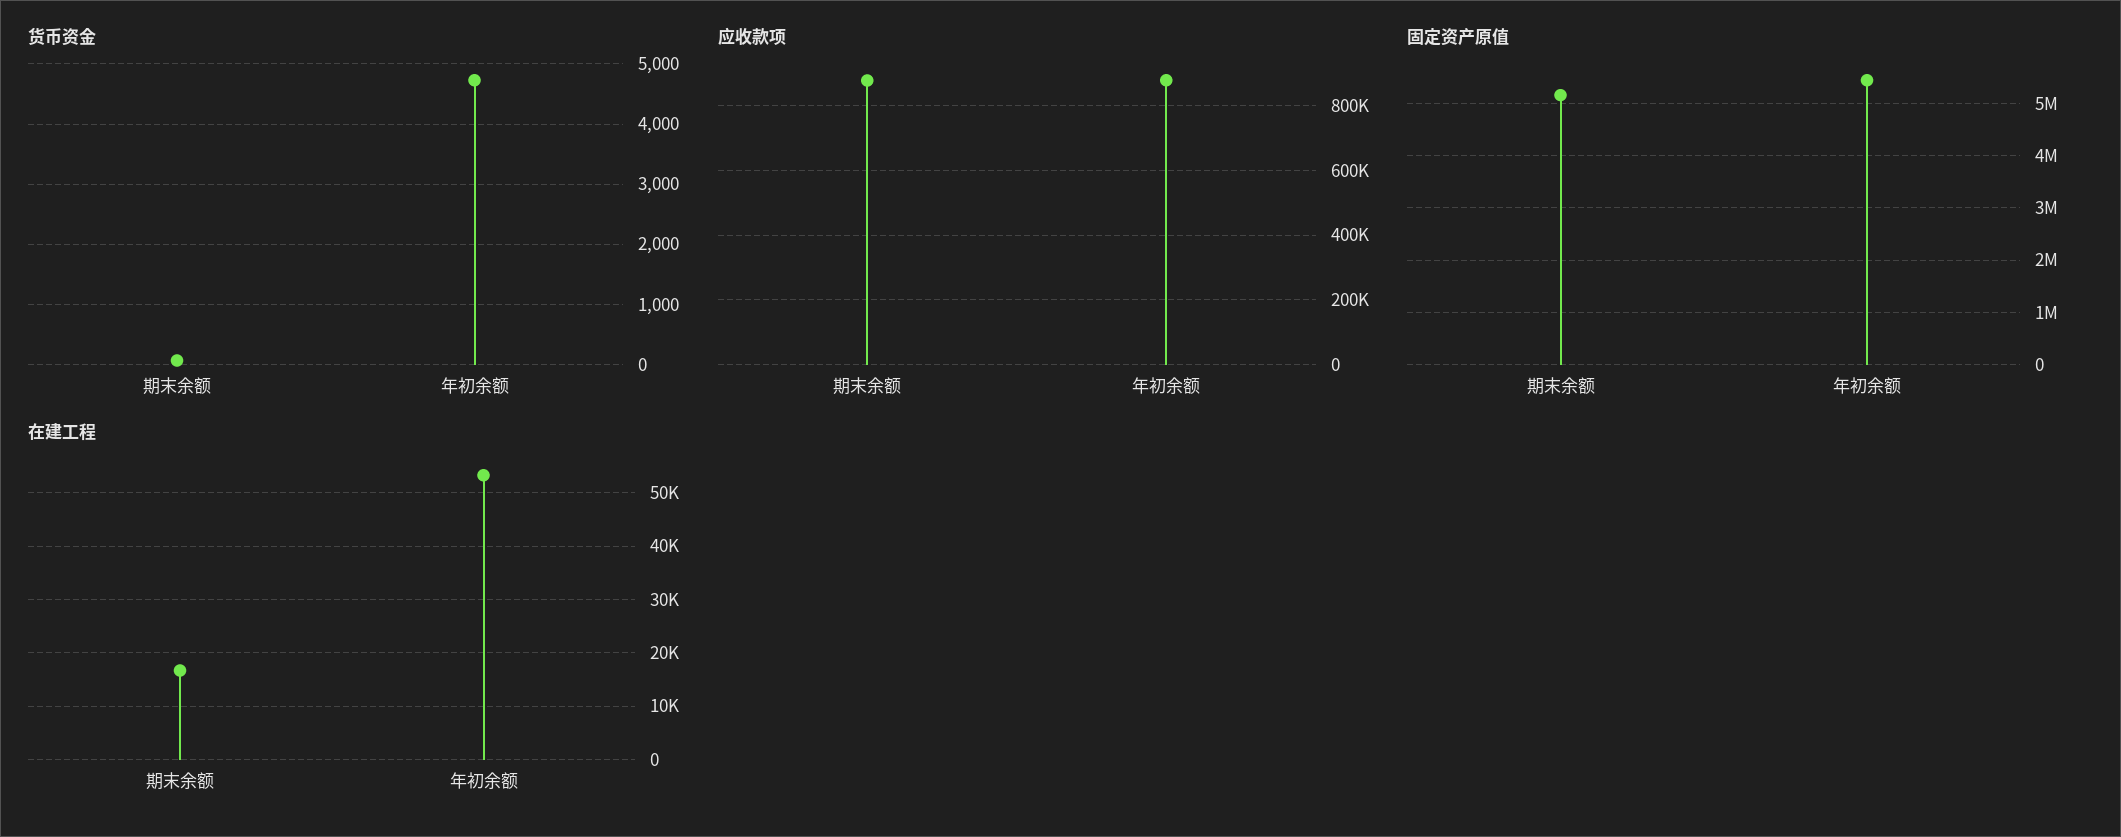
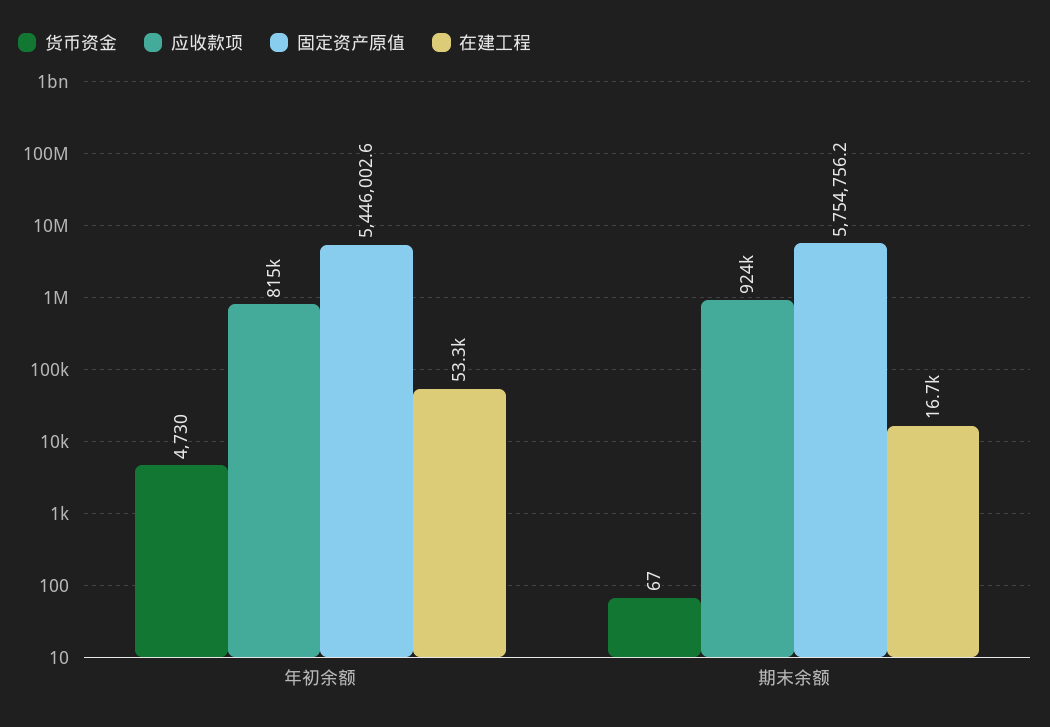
  {
    "货币资金": {
      "期末余额": 67,
      "年初余额": 4730
    },
    "应收款项": {
-     "期末余额": 880000,
+     "期末余额": 924000,
-     "年初余额": 880000
+     "年初余额": 815000
    },
    "固定资产原值": {
-     "期末余额": 5200000,
+     "期末余额": 5754756.2,
      "年初余额": 5446002.6
    },
    "在建工程": {
      "期末余额": 16700,
      "年初余额": 53300
    }
  }

